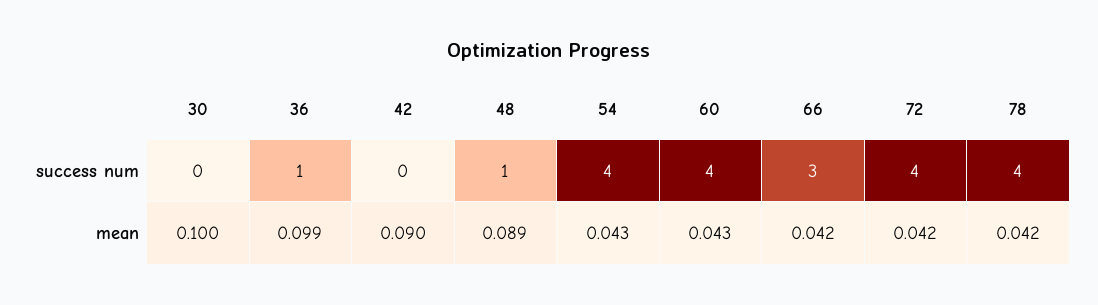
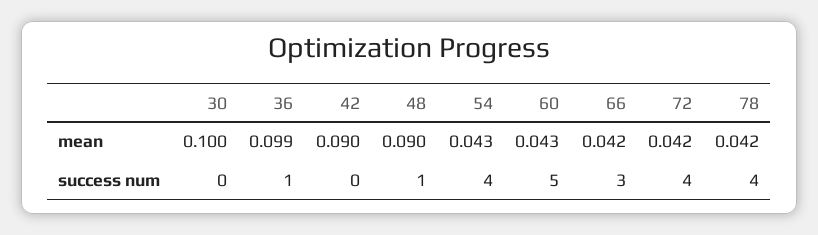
  {
    "30": {
      "success num": 0,
      "mean": 0.1
    },
    "36": {
      "success num": 1,
      "mean": 0.099
    },
    "42": {
      "success num": 0,
      "mean": 0.09
    },
    "48": {
      "success num": 1,
-     "mean": 0.089
+     "mean": 0.09
    },
    "54": {
      "success num": 4,
      "mean": 0.043
    },
    "60": {
-     "success num": 4,
+     "success num": 5,
      "mean": 0.043
    },
    "66": {
      "success num": 3,
      "mean": 0.042
    },
    "72": {
      "success num": 4,
      "mean": 0.042
    },
    "78": {
      "success num": 4,
      "mean": 0.042
    }
  }

